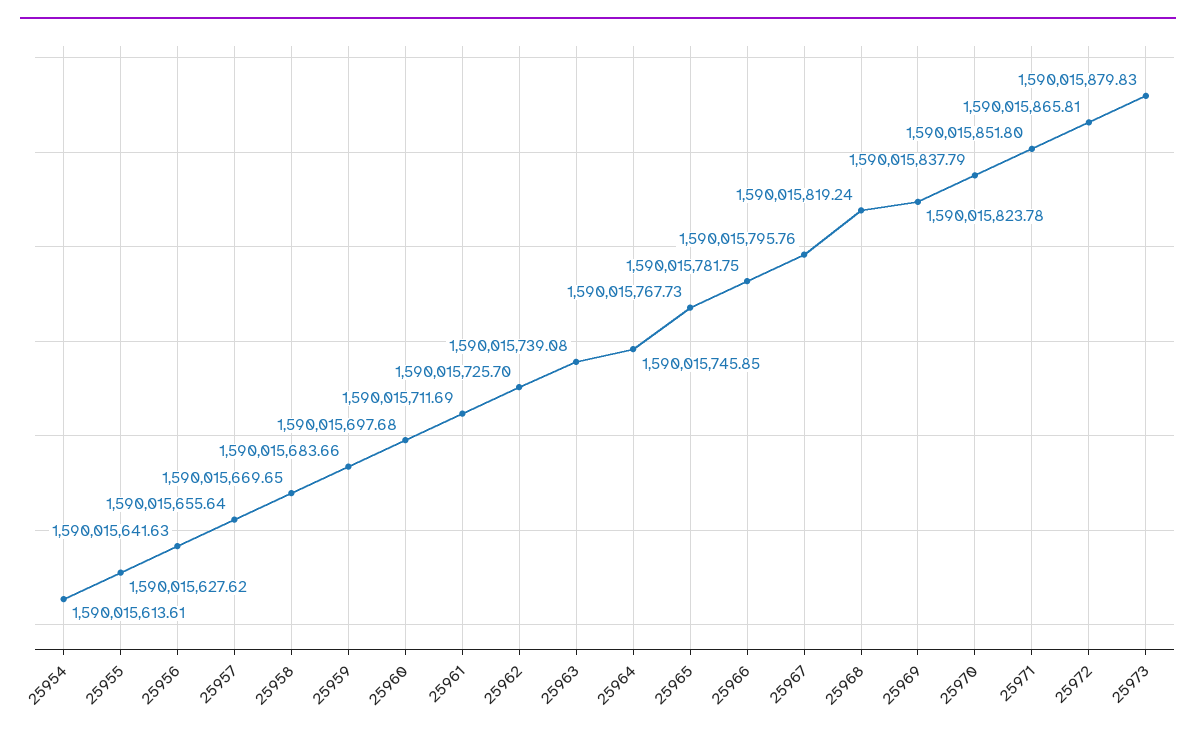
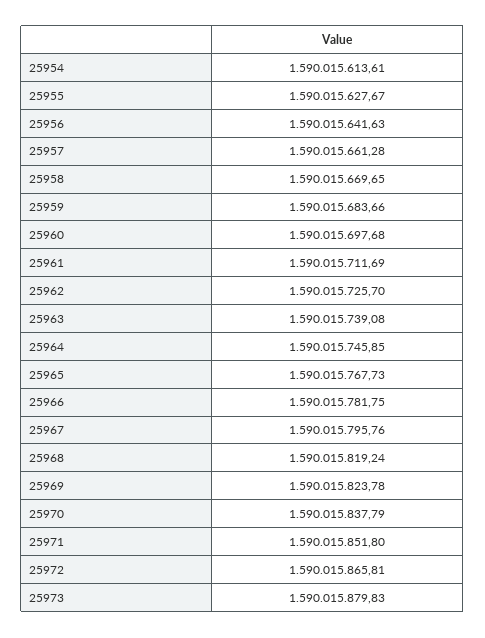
  {
    "25954": 1590015613.61,
-   "25955": 1590015627.62,
+   "25955": 1590015627.67,
    "25956": 1590015641.63,
-   "25957": 1590015655.64,
+   "25957": 1590015661.28,
    "25958": 1590015669.65,
    "25959": 1590015683.66,
    "25960": 1590015697.68,
    "25961": 1590015711.69,
    "25962": 1590015725.7,
    "25963": 1590015739.08,
    "25964": 1590015745.85,
    "25965": 1590015767.73,
    "25966": 1590015781.75,
    "25967": 1590015795.76,
    "25968": 1590015819.24,
    "25969": 1590015823.78,
    "25970": 1590015837.79,
    "25971": 1590015851.8,
    "25972": 1590015865.81,
    "25973": 1590015879.83
  }

